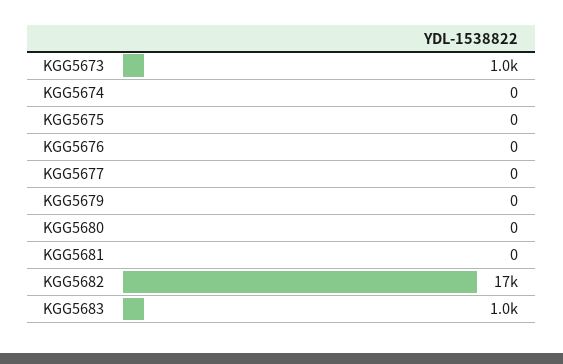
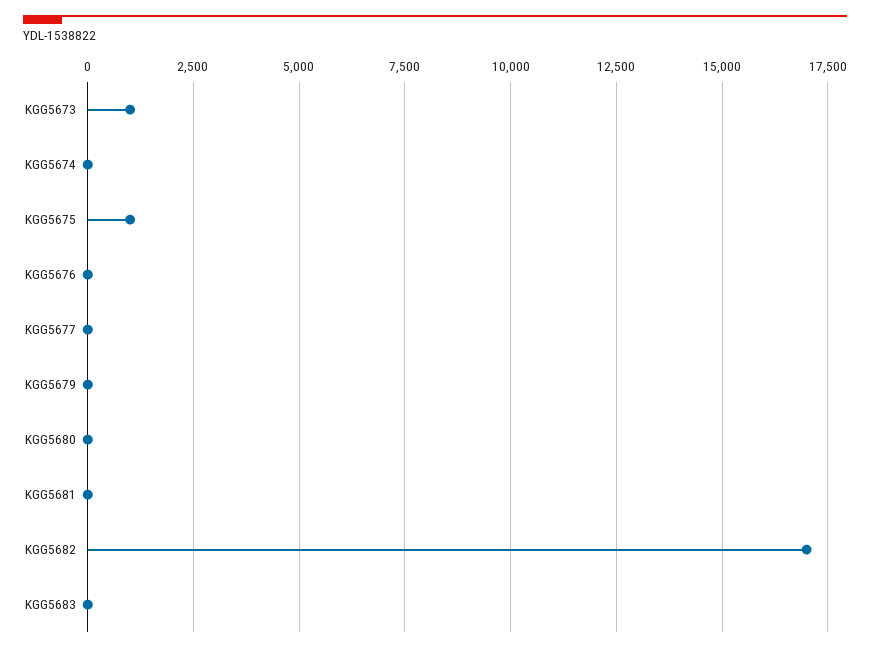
  {
    "KGG5673": 1000,
    "KGG5674": 0,
-   "KGG5675": 0,
+   "KGG5675": 1000,
    "KGG5676": 0,
    "KGG5677": 0,
    "KGG5679": 0,
    "KGG5680": 0,
    "KGG5681": 0,
    "KGG5682": 17000,
-   "KGG5683": 1000
+   "KGG5683": 0
  }

